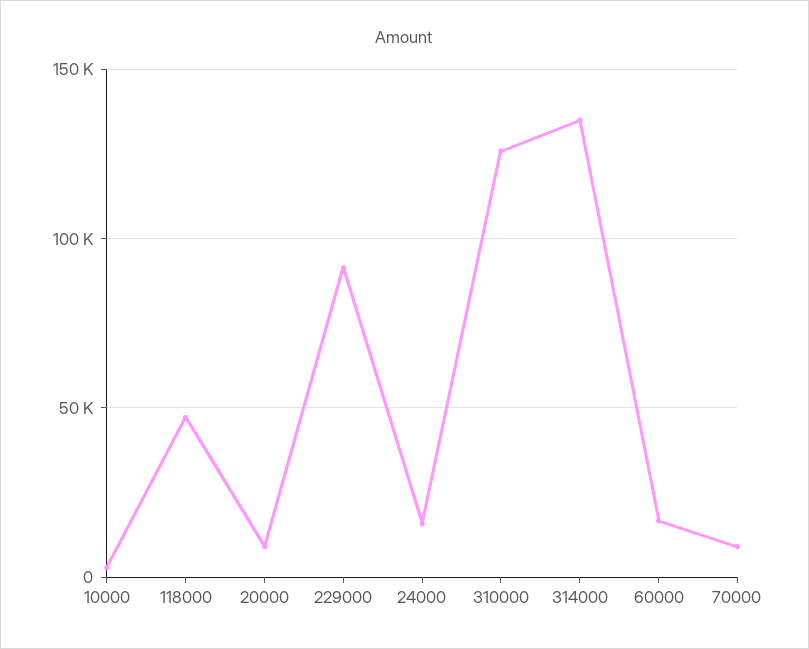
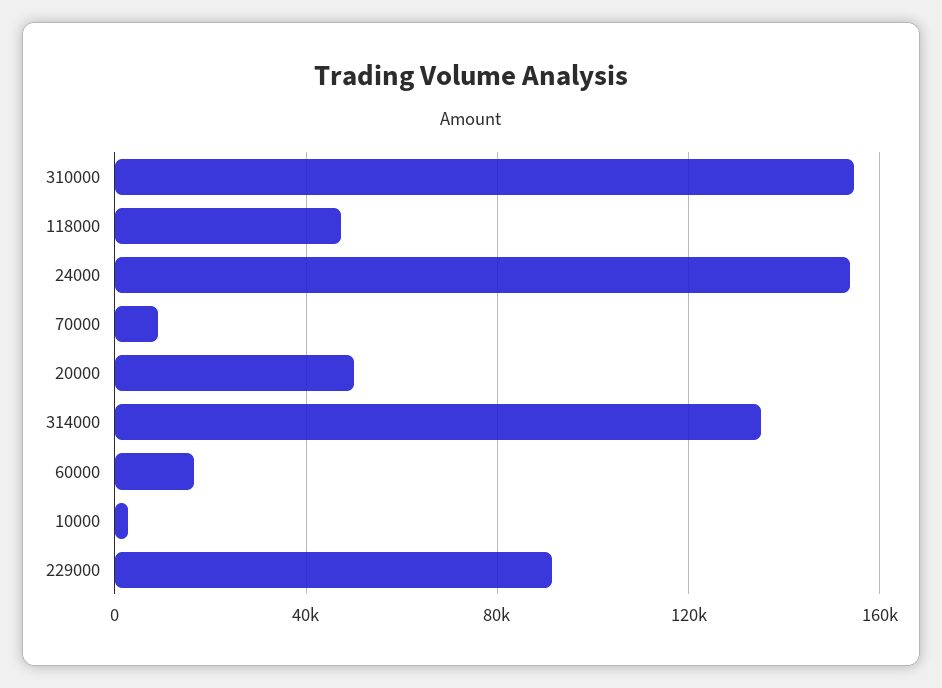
  {
    "10000": 5000,
    "118000": 45000,
-   "20000": 10000,
+   "20000": 50000,
    "229000": 90000,
-   "24000": 15000,
+   "24000": 155000,
-   "310000": 125000,
+   "310000": 155000,
    "314000": 135000,
    "60000": 15000,
    "70000": 10000
  }

